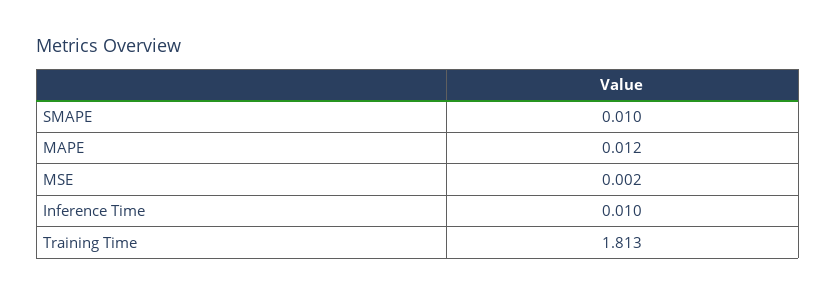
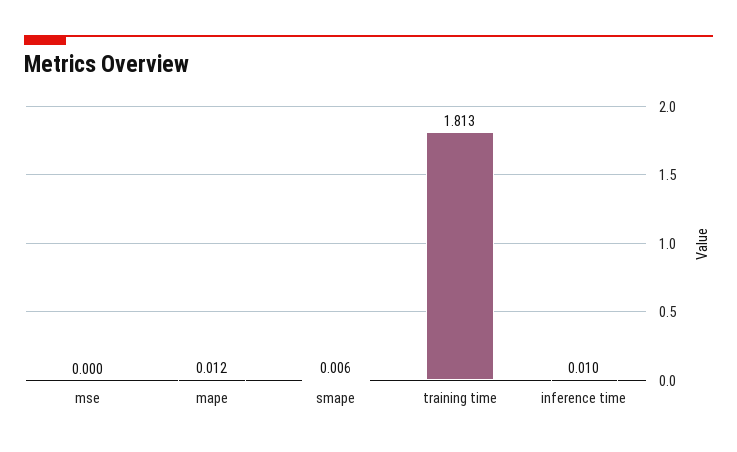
  {
-   "SMAPE": 0.01,
+   "SMAPE": 0.006,
    "MAPE": 0.012,
-   "MSE": 0.002,
+   "MSE": 0,
    "Inference Time": 0.01,
    "Training Time": 1.813
  }

